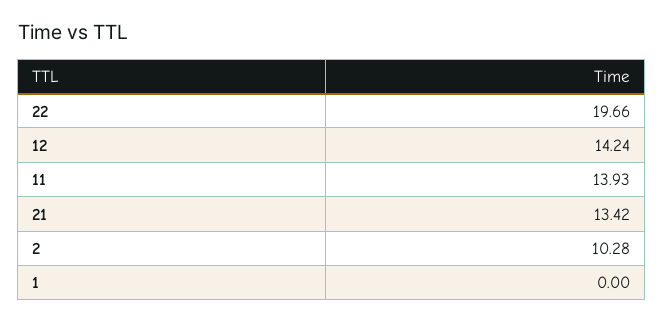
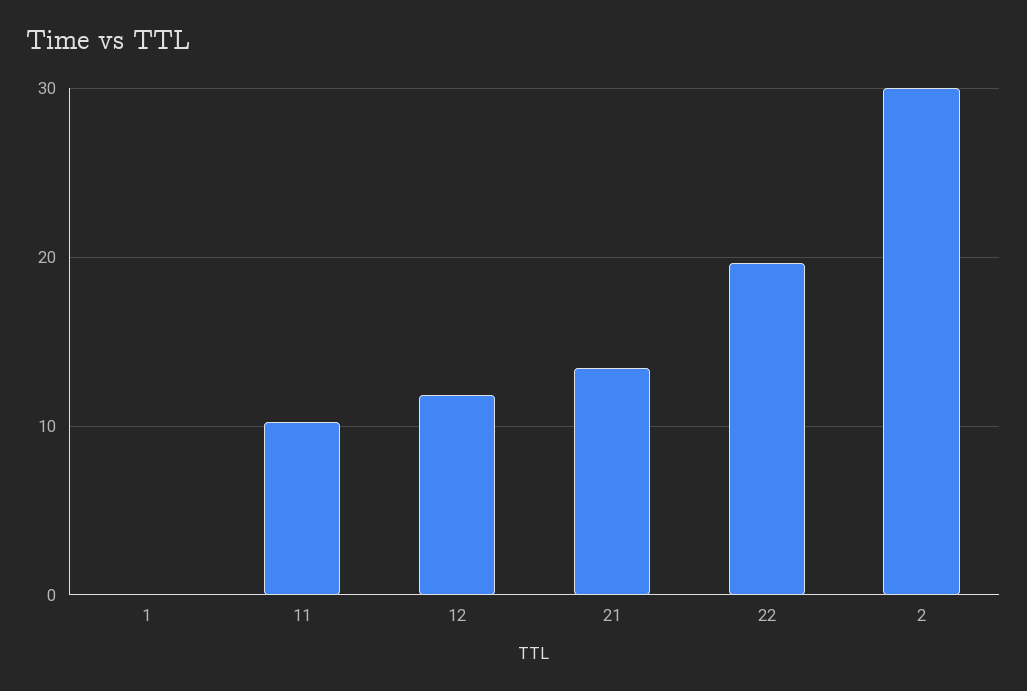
  {
    "22": 19.66,
-   "12": 14.24,
+   "12": 12,
-   "11": 13.93,
+   "11": 10,
    "21": 13.42,
-   "2": 10.28,
+   "2": 30,
    "1": 0
  }

